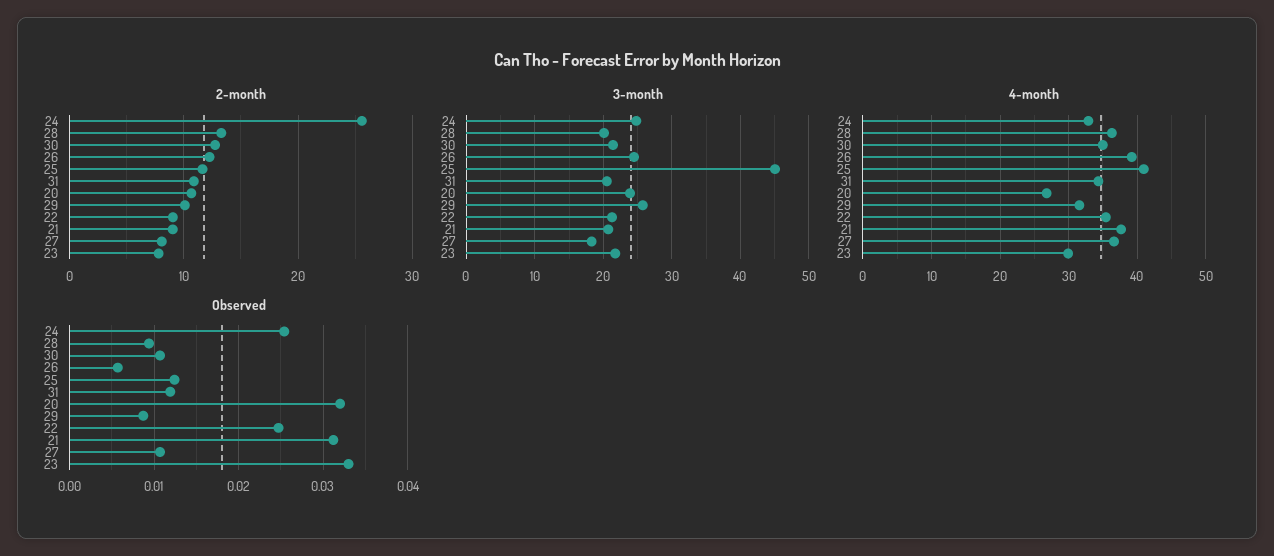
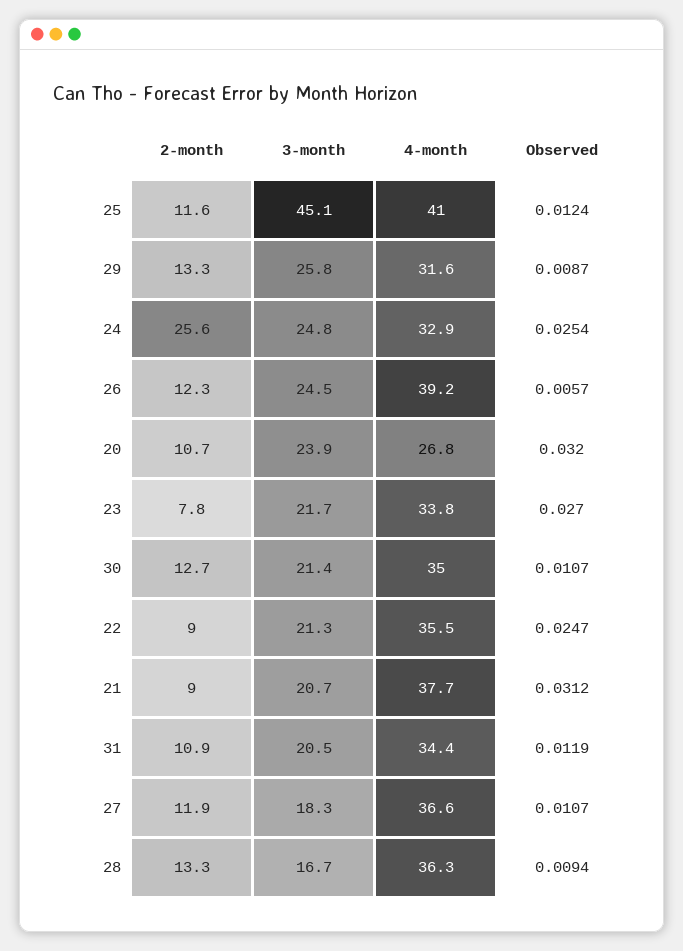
  {
    "2-month": {
      "24": 25.6,
      "28": 13.3,
      "30": 12.7,
      "26": 12.3,
      "25": 11.6,
      "31": 10.9,
      "20": 10.7,
-     "29": 10,
+     "29": 13.3,
      "22": 9,
      "21": 9,
-     "27": 8,
+     "27": 11.9,
      "23": 7.8
    },
    "3-month": {
      "24": 24.8,
-     "28": 20,
+     "28": 16.7,
      "30": 21.4,
      "26": 24.5,
      "25": 45.1,
      "31": 20.5,
      "20": 23.9,
      "29": 25.8,
      "22": 21.3,
      "21": 20.7,
      "27": 18.3,
      "23": 21.7
    },
    "4-month": {
      "24": 32.9,
      "28": 36.3,
      "30": 35,
      "26": 39.2,
      "25": 41,
      "31": 34.4,
      "20": 26.8,
      "29": 31.6,
      "22": 35.5,
      "21": 37.7,
      "27": 36.6,
-     "23": 30
+     "23": 33.8
    },
    "Observed": {
      "24": 0.0254,
      "28": 0.0094,
      "30": 0.0107,
      "26": 0.0057,
      "25": 0.0124,
      "31": 0.0119,
      "20": 0.032,
      "29": 0.0087,
      "22": 0.0247,
      "21": 0.0312,
      "27": 0.0107,
-     "23": 0.033
+     "23": 0.027
    }
  }

